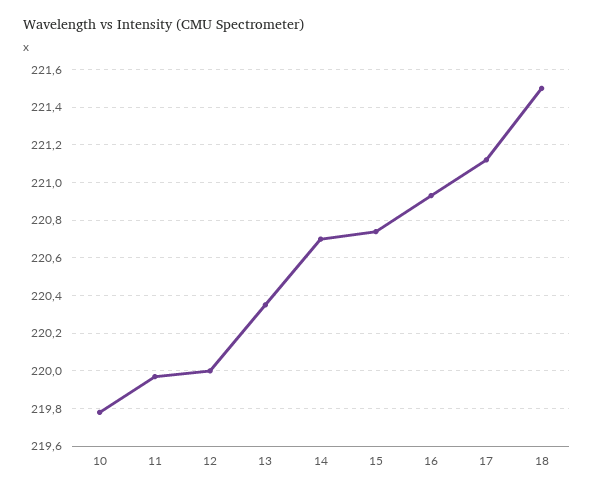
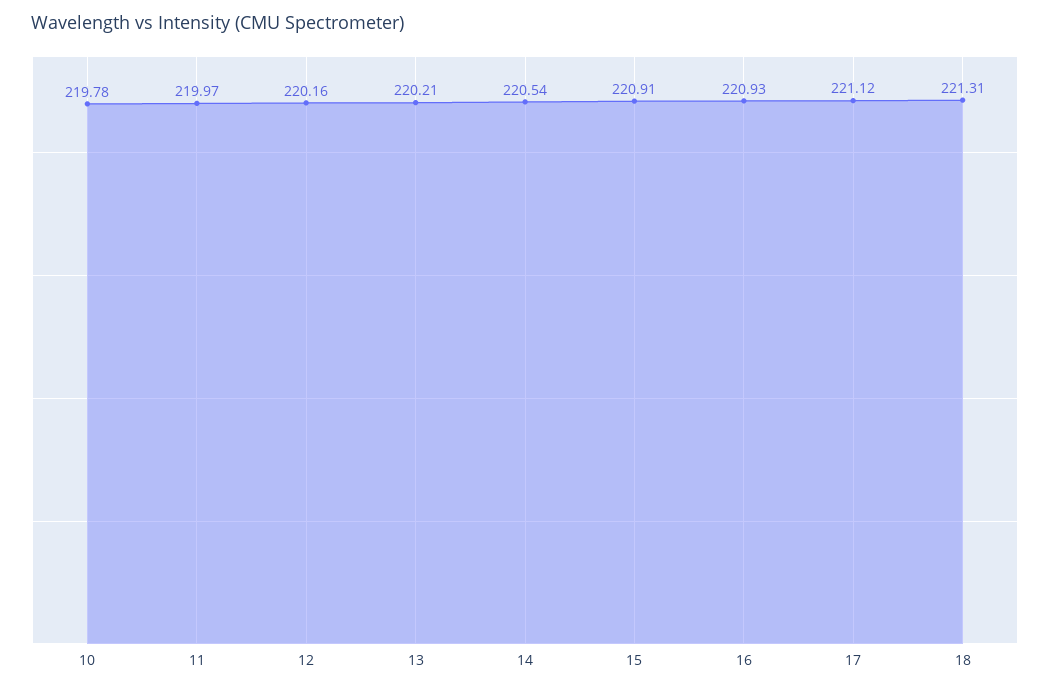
  {
    "10": 219.78,
    "11": 219.97,
-   "12": 220,
+   "12": 220.16,
-   "13": 220.35,
+   "13": 220.21,
-   "14": 220.7,
+   "14": 220.54,
-   "15": 220.75,
+   "15": 220.91,
    "16": 220.93,
    "17": 221.12,
-   "18": 221.5
+   "18": 221.31
  }

